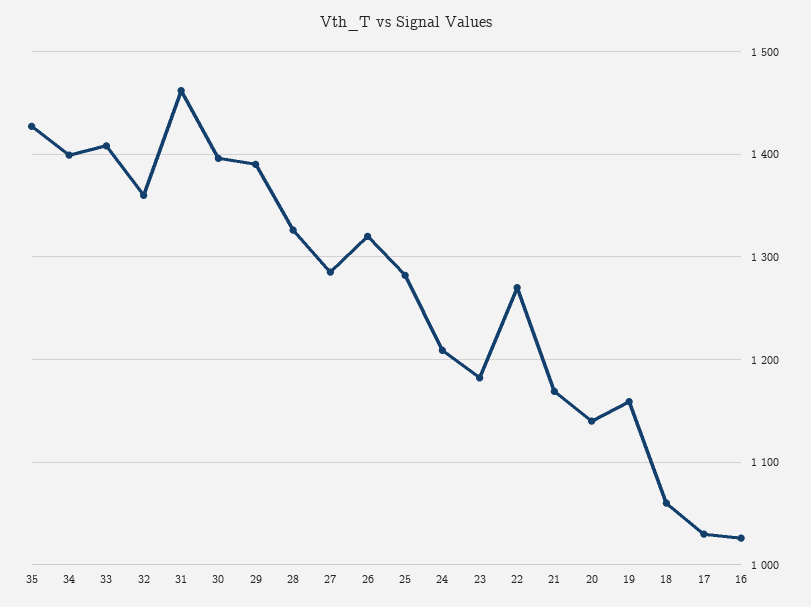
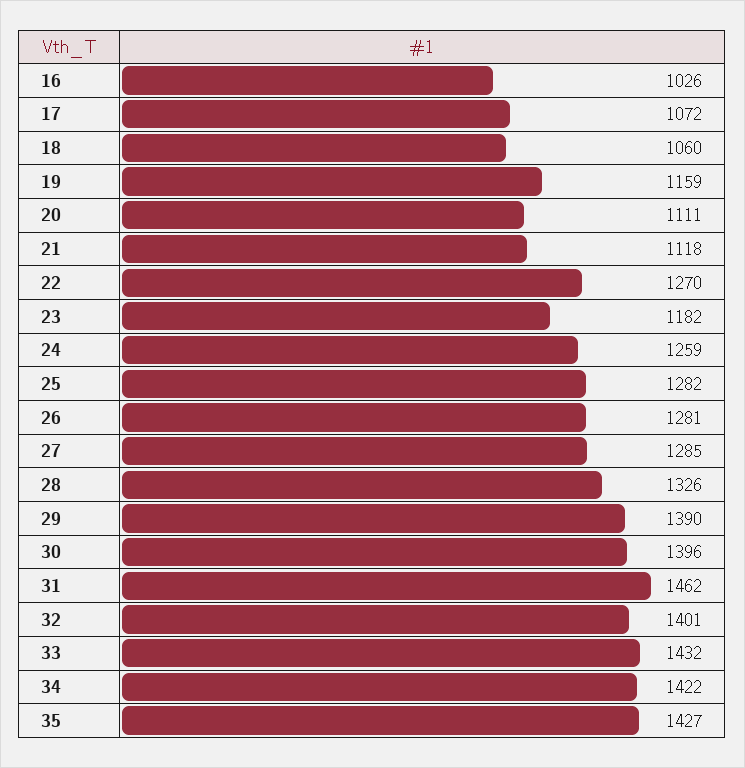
  {
    "35": 1427,
-   "34": 1400,
+   "34": 1422,
-   "33": 1410,
+   "33": 1432,
-   "32": 1360,
+   "32": 1401,
    "31": 1462,
    "30": 1396,
    "29": 1390,
    "28": 1326,
    "27": 1285,
-   "26": 1320,
+   "26": 1281,
    "25": 1282,
-   "24": 1210,
+   "24": 1259,
    "23": 1182,
    "22": 1270,
-   "21": 1170,
+   "21": 1118,
-   "20": 1140,
+   "20": 1111,
    "19": 1159,
    "18": 1060,
-   "17": 1030,
+   "17": 1072,
    "16": 1026
  }

